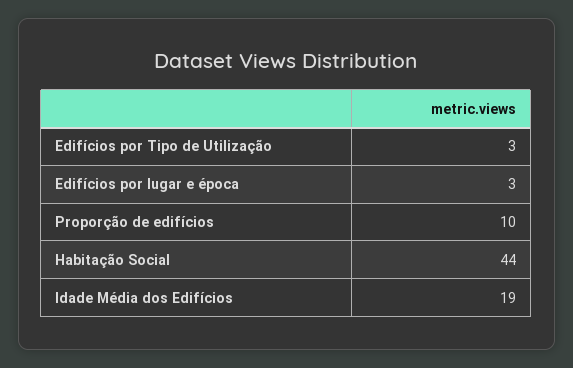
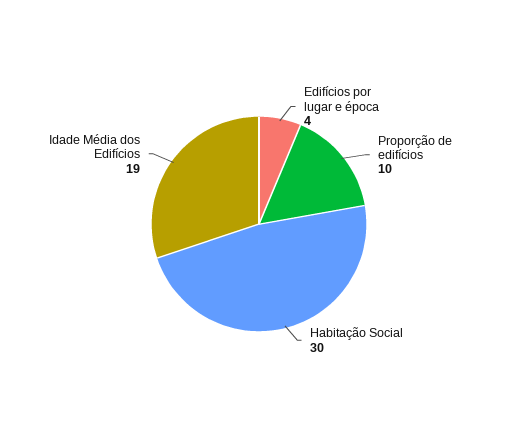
  {
-   "Edifícios por Tipo de Utilização": 3,
-   "Edifícios por lugar e época": 3,
+   "Edifícios por lugar e época": 4,
    "Proporção de edifícios": 10,
-   "Habitação Social": 44,
+   "Habitação Social": 30,
    "Idade Média dos Edifícios": 19
  }

